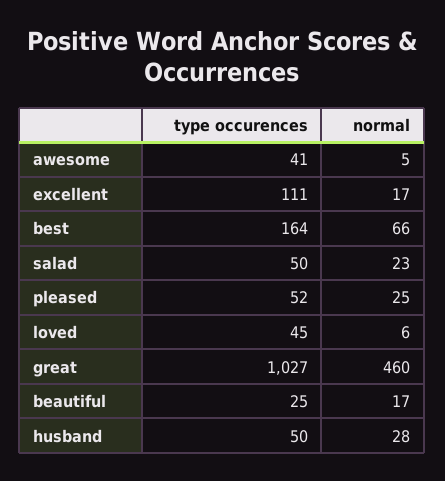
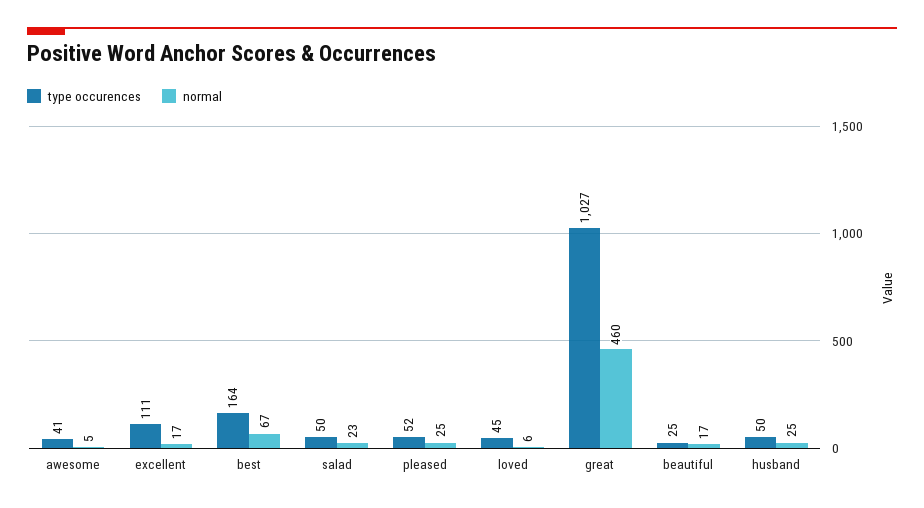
  {
    "type occurences": {
      "awesome": 41,
      "excellent": 111,
      "best": 164,
      "salad": 50,
      "pleased": 52,
      "loved": 45,
      "great": 1027,
      "beautiful": 25,
      "husband": 50
    },
    "normal": {
      "awesome": 5,
      "excellent": 17,
-     "best": 66,
+     "best": 67,
      "salad": 23,
      "pleased": 25,
      "loved": 6,
      "great": 460,
      "beautiful": 17,
-     "husband": 28
+     "husband": 25
    }
  }

